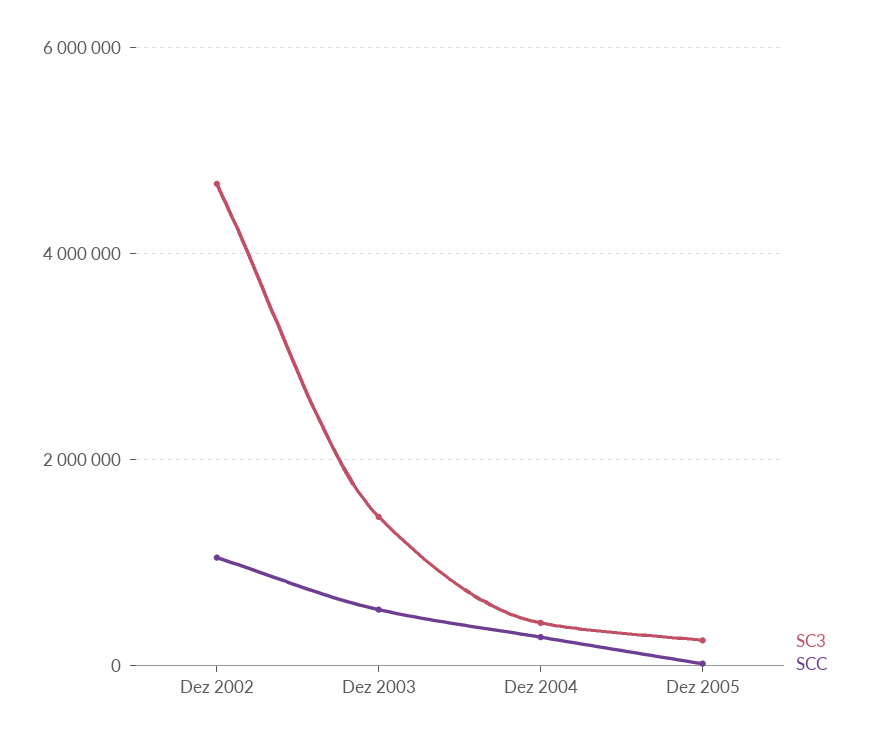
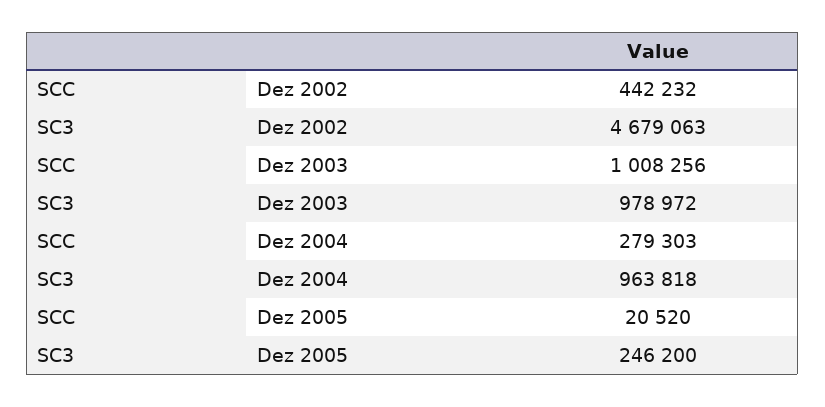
  {
    "SC3": {
      "Dez 2002": 4679063,
-     "Dez 2003": 1400000,
+     "Dez 2003": 978972,
-     "Dez 2004": 400000,
+     "Dez 2004": 963818,
      "Dez 2005": 246200
    },
    "SCC": {
-     "Dez 2002": 1000000,
+     "Dez 2002": 442232,
-     "Dez 2003": 600000,
+     "Dez 2003": 1008256,
      "Dez 2004": 279303,
      "Dez 2005": 20520
    }
  }

